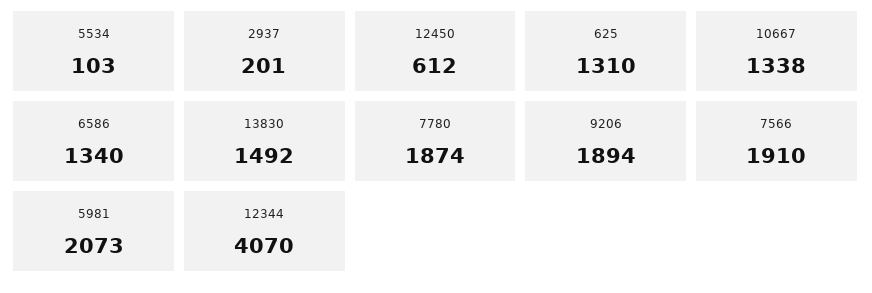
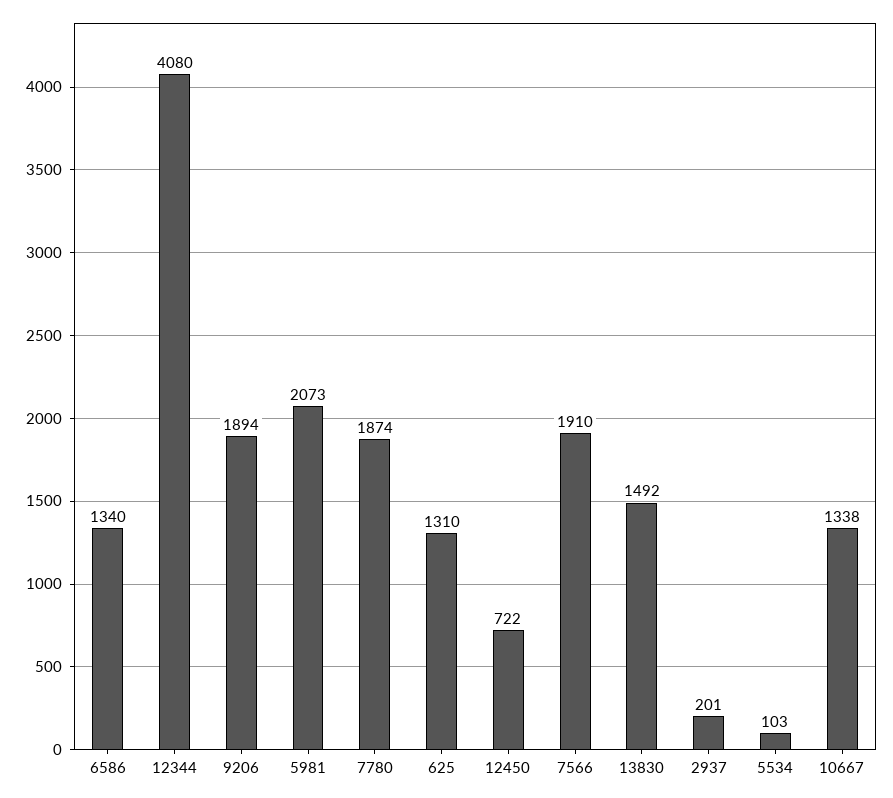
  {
    "5534": 103,
    "2937": 201,
-   "12450": 612,
+   "12450": 722,
    "625": 1310,
    "10667": 1338,
    "6586": 1340,
    "13830": 1492,
    "7780": 1874,
    "9206": 1894,
    "7566": 1910,
    "5981": 2073,
-   "12344": 4070
+   "12344": 4080
  }

